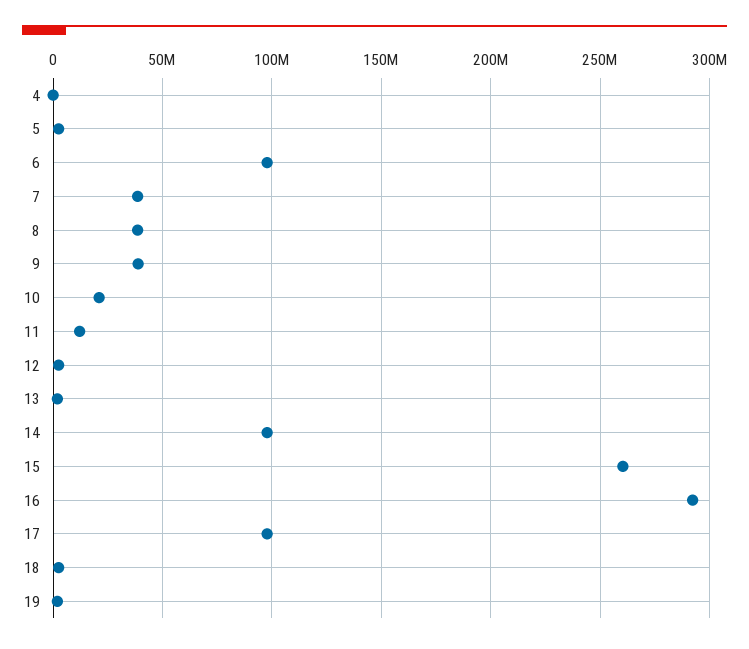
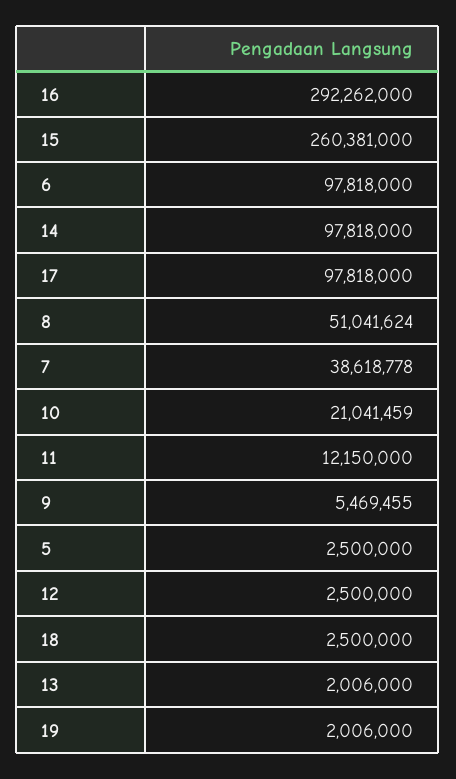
  {
-   "4": 0,
    "5": 2500000,
    "6": 97818000,
    "7": 38618778,
-   "8": 40000000,
+   "8": 51041624,
-   "9": 40000000,
+   "9": 5469455,
    "10": 21041459,
    "11": 12150000,
    "12": 2500000,
    "13": 2006000,
    "14": 97818000,
    "15": 260381000,
    "16": 292262000,
    "17": 97818000,
    "18": 2500000,
    "19": 2006000
  }

